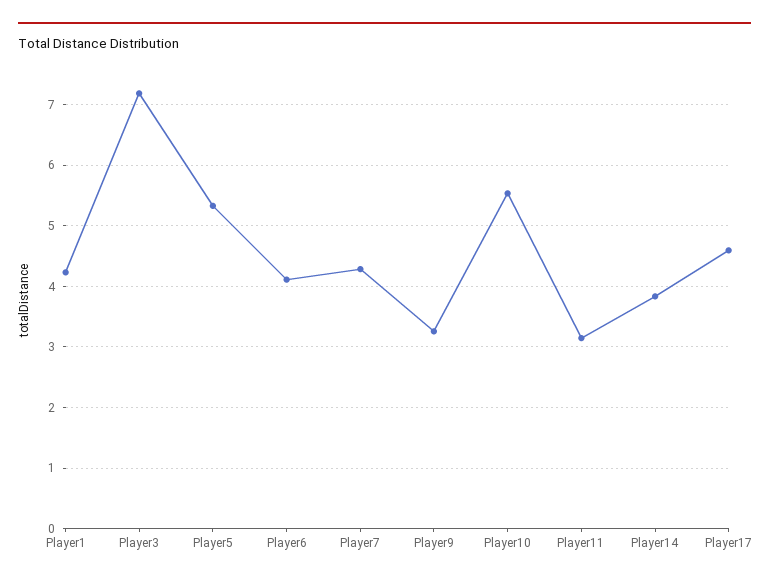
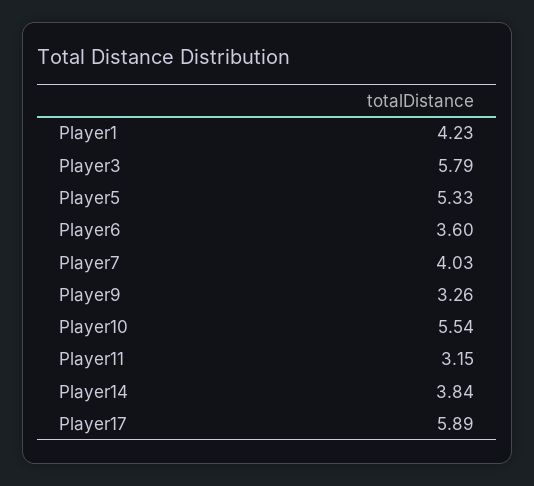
  {
    "Player1": 4.23,
-   "Player3": 7.2,
+   "Player3": 5.79,
    "Player5": 5.33,
-   "Player6": 4.1,
+   "Player6": 3.6,
-   "Player7": 4.3,
+   "Player7": 4.03,
    "Player9": 3.26,
    "Player10": 5.54,
    "Player11": 3.15,
    "Player14": 3.84,
-   "Player17": 4.6
+   "Player17": 5.89
  }

